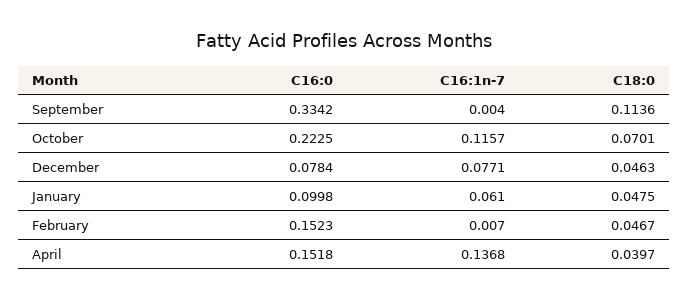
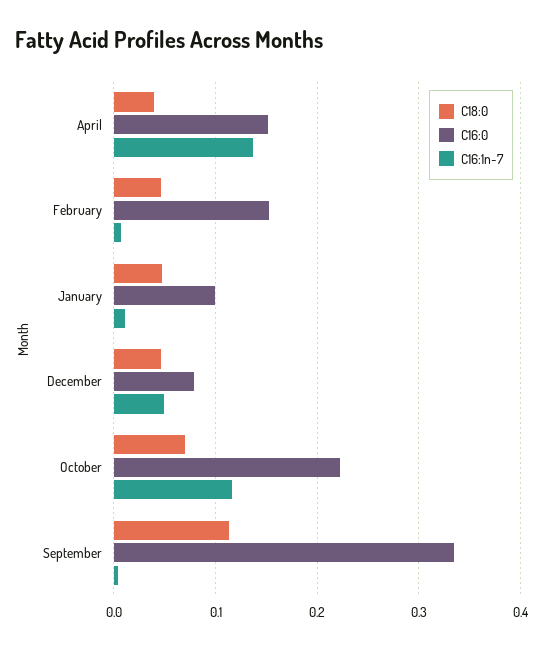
  {
    "C16:0": {
      "September": 0.3342,
      "October": 0.2225,
      "December": 0.0784,
      "January": 0.0998,
      "February": 0.1523,
      "April": 0.1518
    },
    "C16:1n-7": {
      "September": 0.004,
      "October": 0.1157,
-     "December": 0.0771,
+     "December": 0.05,
-     "January": 0.061,
+     "January": 0.01,
      "February": 0.007,
      "April": 0.1368
    },
    "C18:0": {
      "September": 0.1136,
      "October": 0.0701,
      "December": 0.0463,
      "January": 0.0475,
      "February": 0.0467,
      "April": 0.0397
    }
  }

